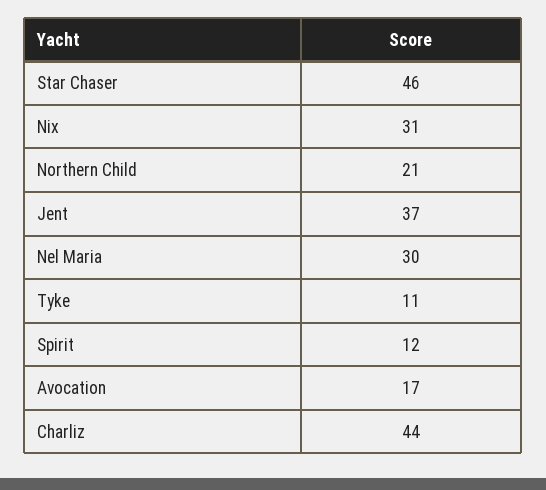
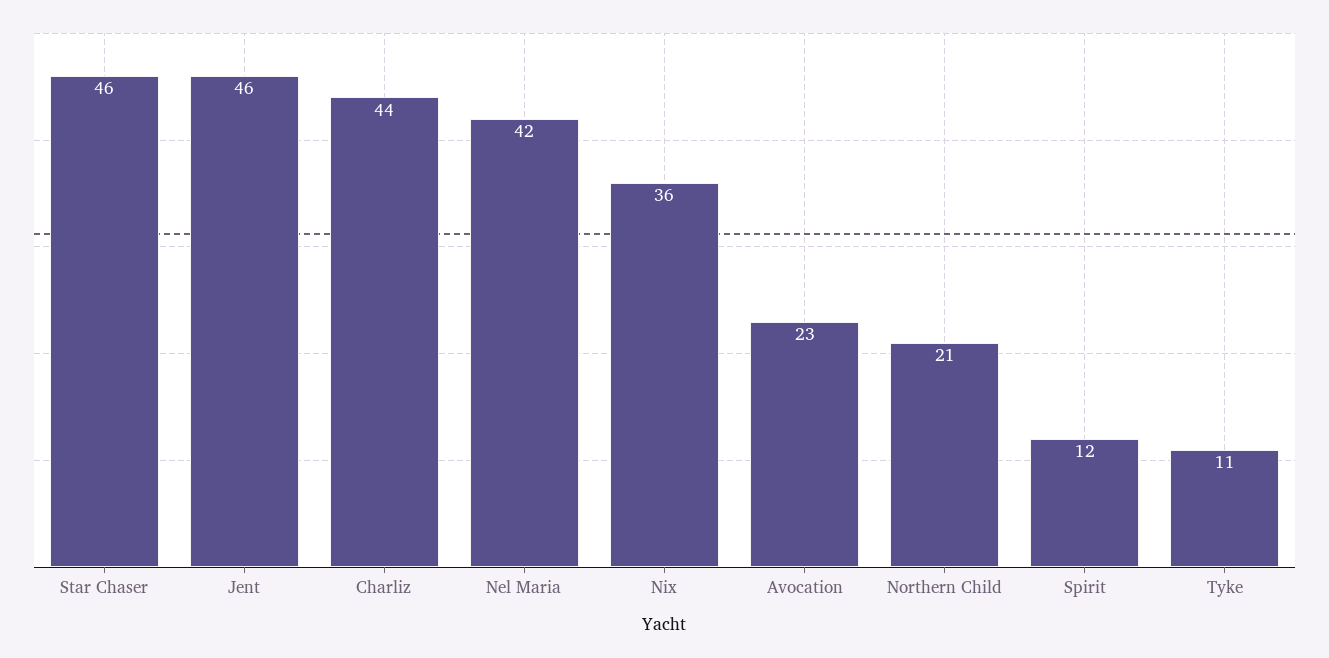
  {
    "Star Chaser": 46,
-   "Nix": 31,
+   "Nix": 36,
    "Northern Child": 21,
-   "Jent": 37,
+   "Jent": 46,
-   "Nel Maria": 30,
+   "Nel Maria": 42,
    "Tyke": 11,
    "Spirit": 12,
-   "Avocation": 17,
+   "Avocation": 23,
    "Charliz": 44
  }

